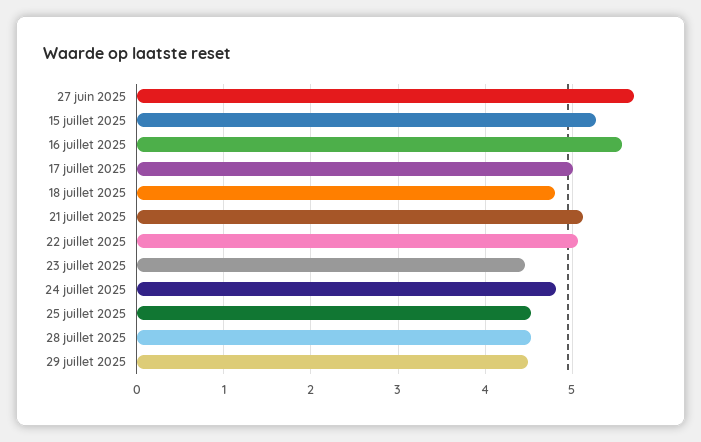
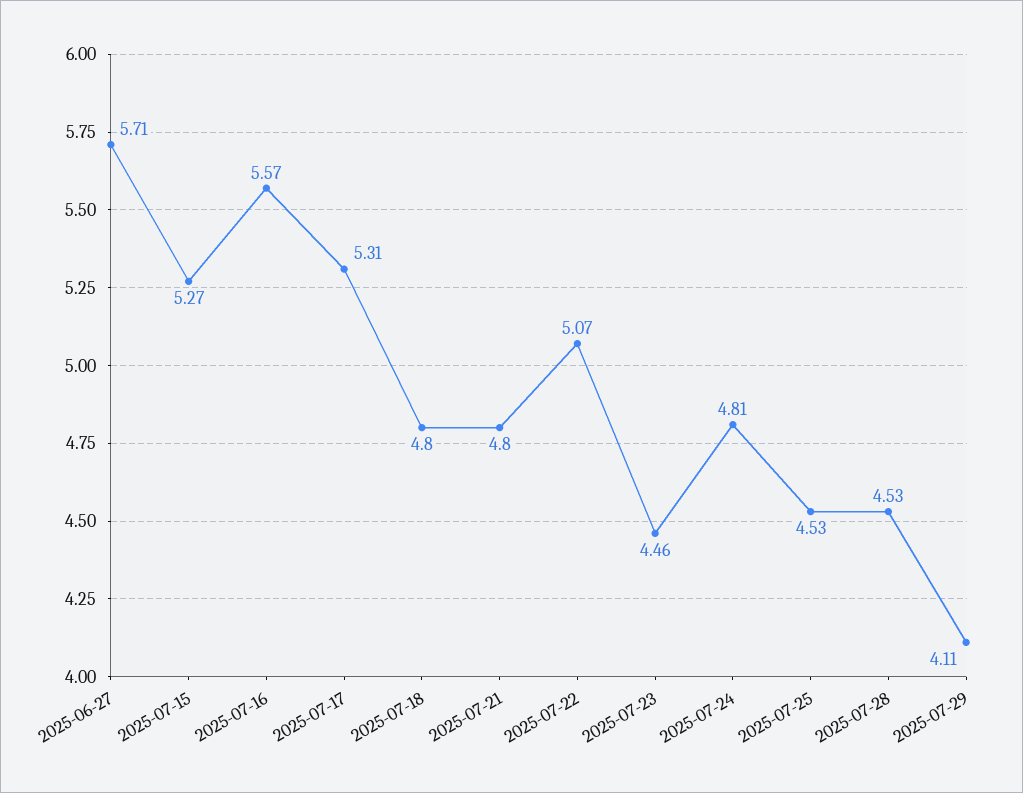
  {
    "27 juin 2025": 5.71,
    "15 juillet 2025": 5.27,
    "16 juillet 2025": 5.57,
-   "17 juillet 2025": 5,
+   "17 juillet 2025": 5.31,
    "18 juillet 2025": 4.8,
-   "21 juillet 2025": 5.1,
+   "21 juillet 2025": 4.8,
    "22 juillet 2025": 5.07,
    "23 juillet 2025": 4.46,
    "24 juillet 2025": 4.81,
    "25 juillet 2025": 4.53,
    "28 juillet 2025": 4.53,
-   "29 juillet 2025": 4.5
+   "29 juillet 2025": 4.11
  }

